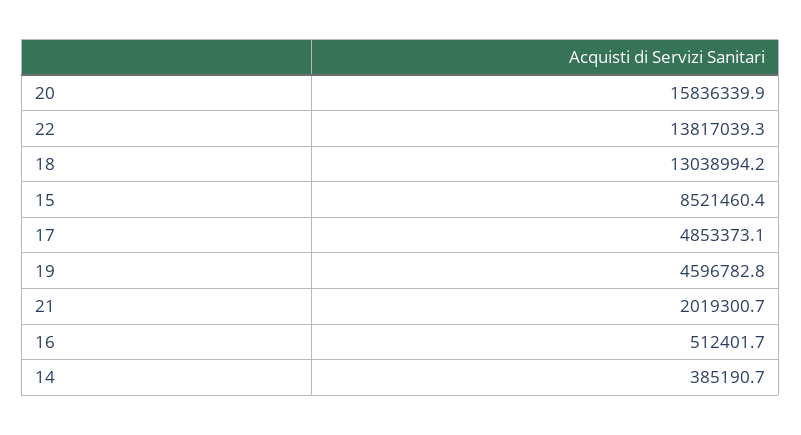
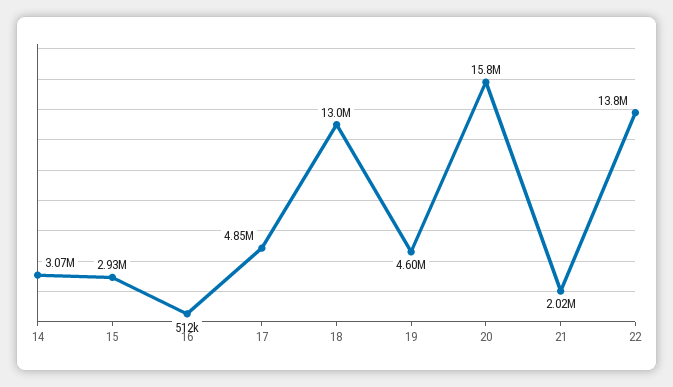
  {
    "20": 15836339.9,
    "22": 13817039.3,
    "18": 13038994.2,
-   "15": 8521460.4,
+   "15": 2930000,
    "17": 4853373.1,
    "19": 4596782.8,
    "21": 2019300.7,
    "16": 512401.7,
-   "14": 385190.7
+   "14": 3070000
  }

